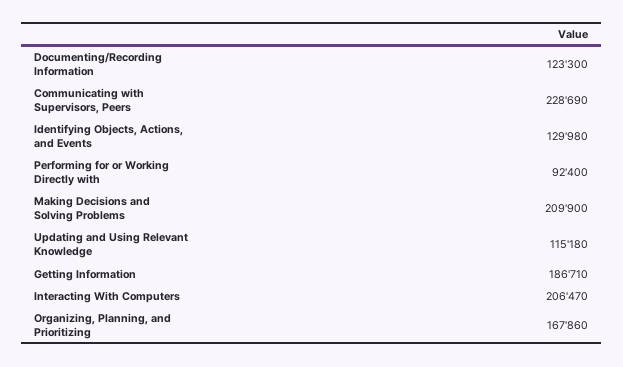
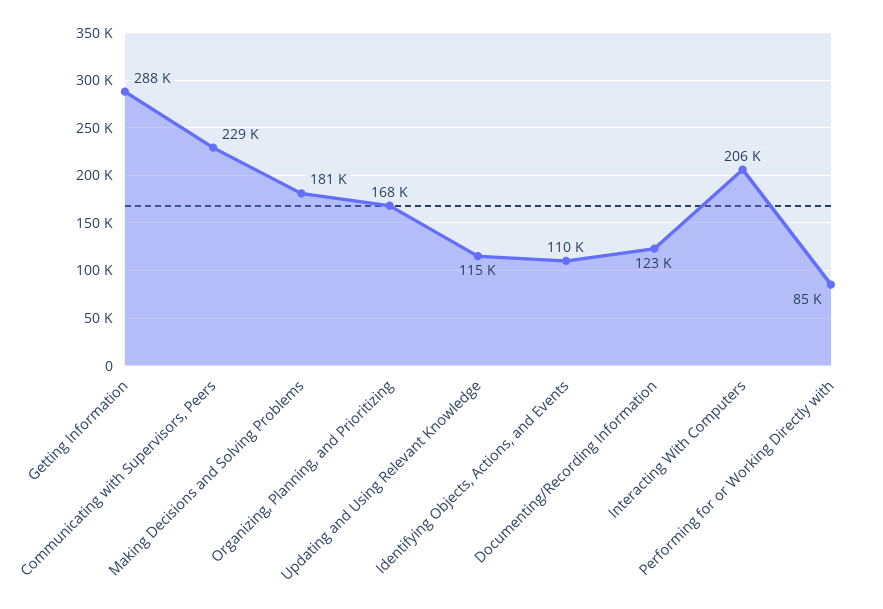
  {
    "Documenting/Recording Information": 123300,
    "Communicating with Supervisors, Peers": 228690,
-   "Identifying Objects, Actions, and Events": 129980,
+   "Identifying Objects, Actions, and Events": 110000,
-   "Performing for or Working Directly with": 92400,
+   "Performing for or Working Directly with": 85000,
-   "Making Decisions and Solving Problems": 209900,
+   "Making Decisions and Solving Problems": 181000,
    "Updating and Using Relevant Knowledge": 115180,
-   "Getting Information": 186710,
+   "Getting Information": 288000,
    "Interacting With Computers": 206470,
    "Organizing, Planning, and Prioritizing": 167860
  }

